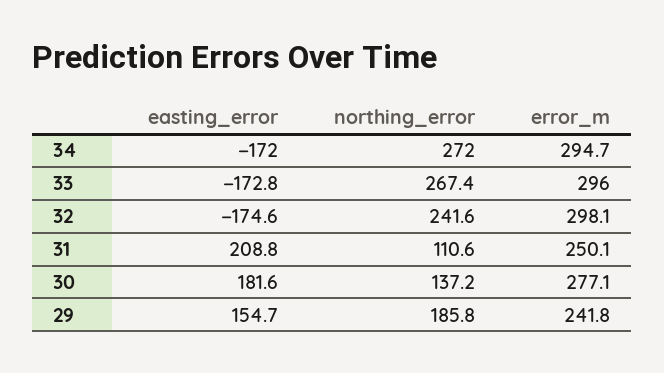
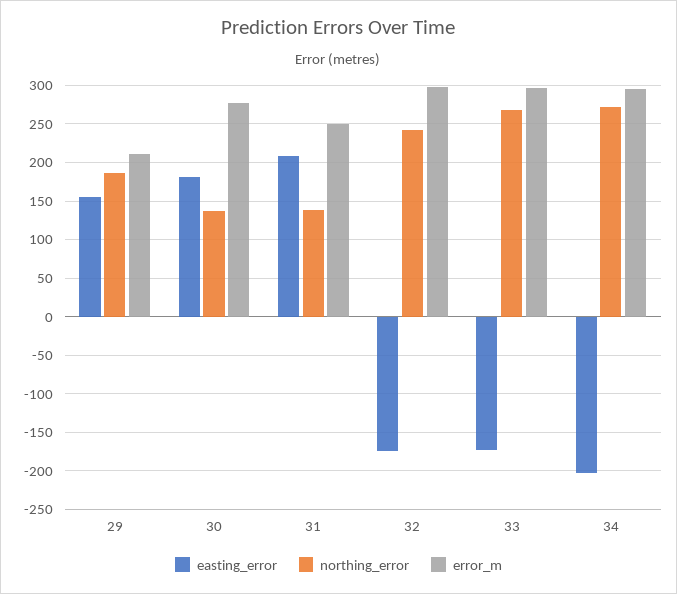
  {
    "easting_error": {
-     "34": -172,
+     "34": -200,
      "33": -172.8,
      "32": -174.6,
      "31": 208.8,
      "30": 181.6,
      "29": 154.7
    },
    "northing_error": {
      "34": 272,
      "33": 267.4,
      "32": 241.6,
-     "31": 110.6,
+     "31": 140,
      "30": 137.2,
      "29": 185.8
    },
    "error_m": {
      "34": 294.7,
      "33": 296,
      "32": 298.1,
      "31": 250.1,
      "30": 277.1,
-     "29": 241.8
+     "29": 210
    }
  }

